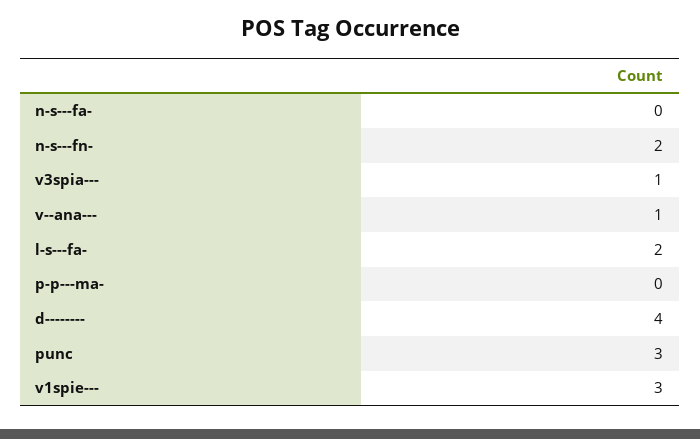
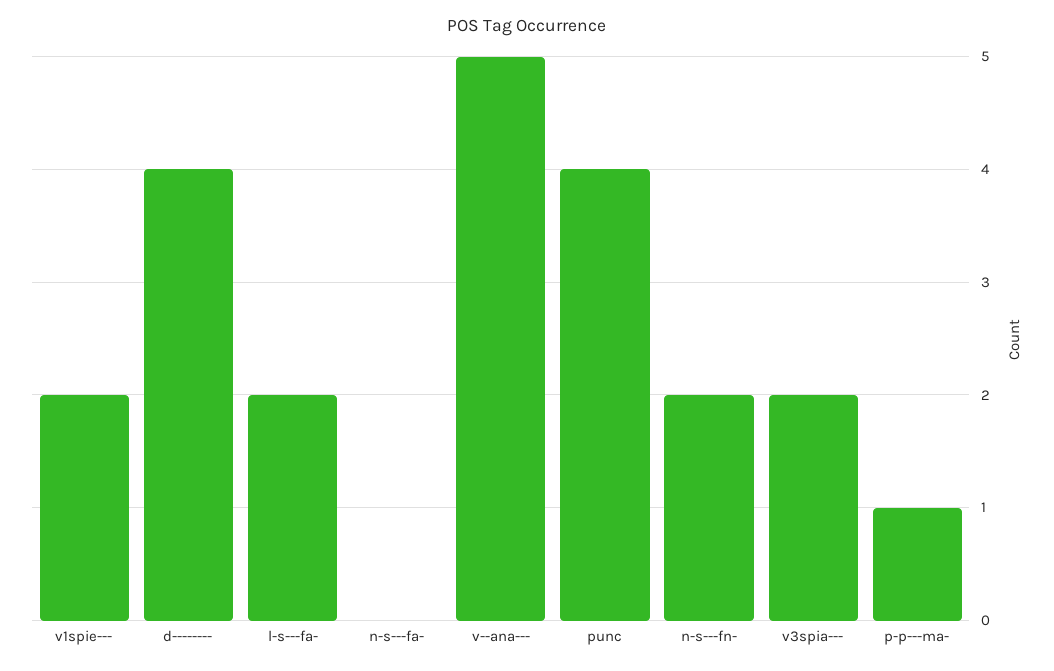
  {
    "n-s---fa-": 0,
    "n-s---fn-": 2,
-   "v3spia---": 1,
+   "v3spia---": 2,
-   "v--ana---": 1,
+   "v--ana---": 5,
    "l-s---fa-": 2,
-   "p-p---ma-": 0,
+   "p-p---ma-": 1,
    "d--------": 4,
-   "punc": 3,
+   "punc": 4,
-   "v1spie---": 3
+   "v1spie---": 2
  }

